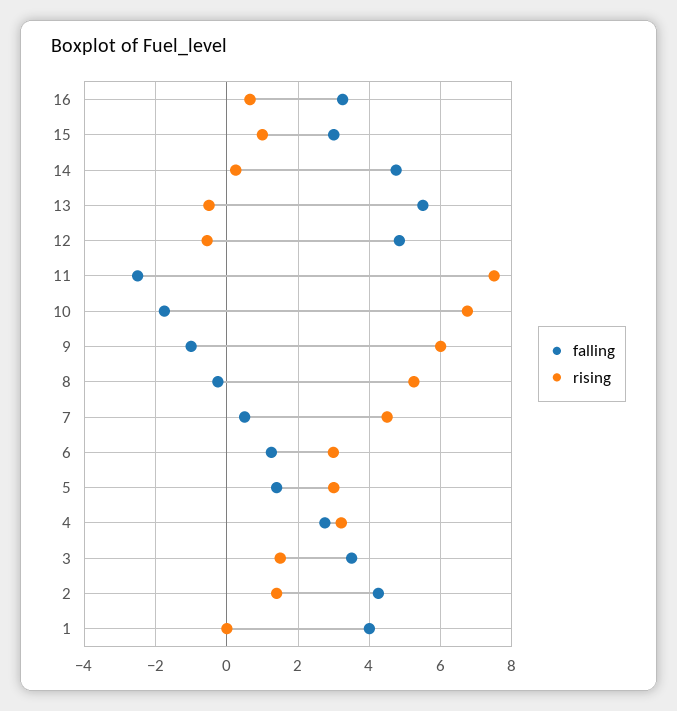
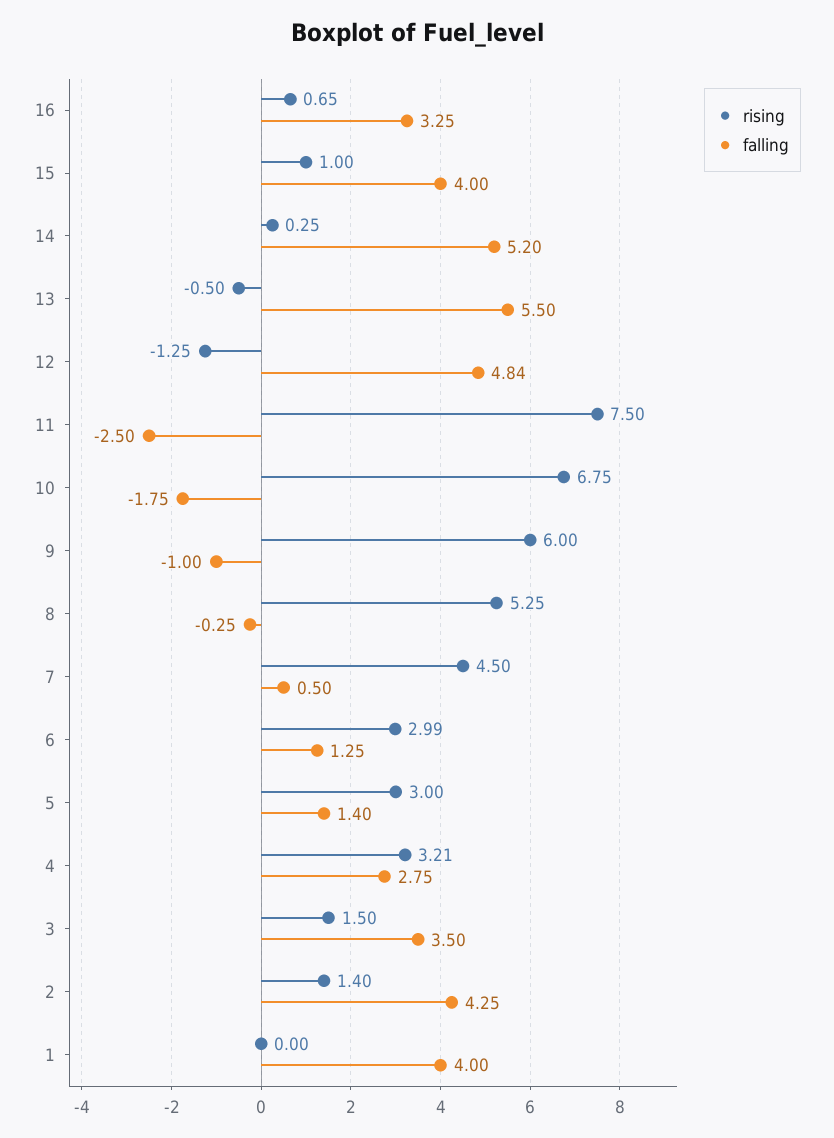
  {
    "falling": {
      "16": 3.25,
-     "15": 3,
+     "15": 4,
-     "14": 4.8,
+     "14": 5.2,
      "13": 5.5,
      "12": 4.84,
      "11": -2.5,
      "10": -1.75,
      "9": -1,
      "8": -0.25,
      "7": 0.5,
      "6": 1.25,
      "5": 1.4,
      "4": 2.75,
      "3": 3.5,
      "2": 4.25,
      "1": 4
    },
    "rising": {
      "16": 0.65,
      "15": 1,
      "14": 0.25,
      "13": -0.5,
-     "12": -0.6,
+     "12": -1.25,
      "11": 7.5,
      "10": 6.75,
      "9": 6,
      "8": 5.25,
      "7": 4.5,
      "6": 2.99,
      "5": 3,
      "4": 3.21,
      "3": 1.5,
      "2": 1.4,
      "1": 0
    }
  }

